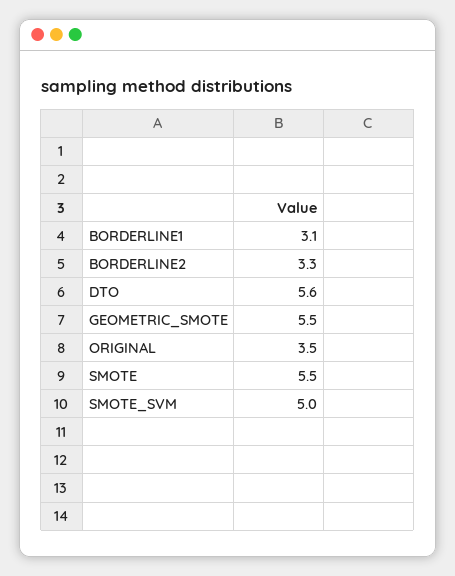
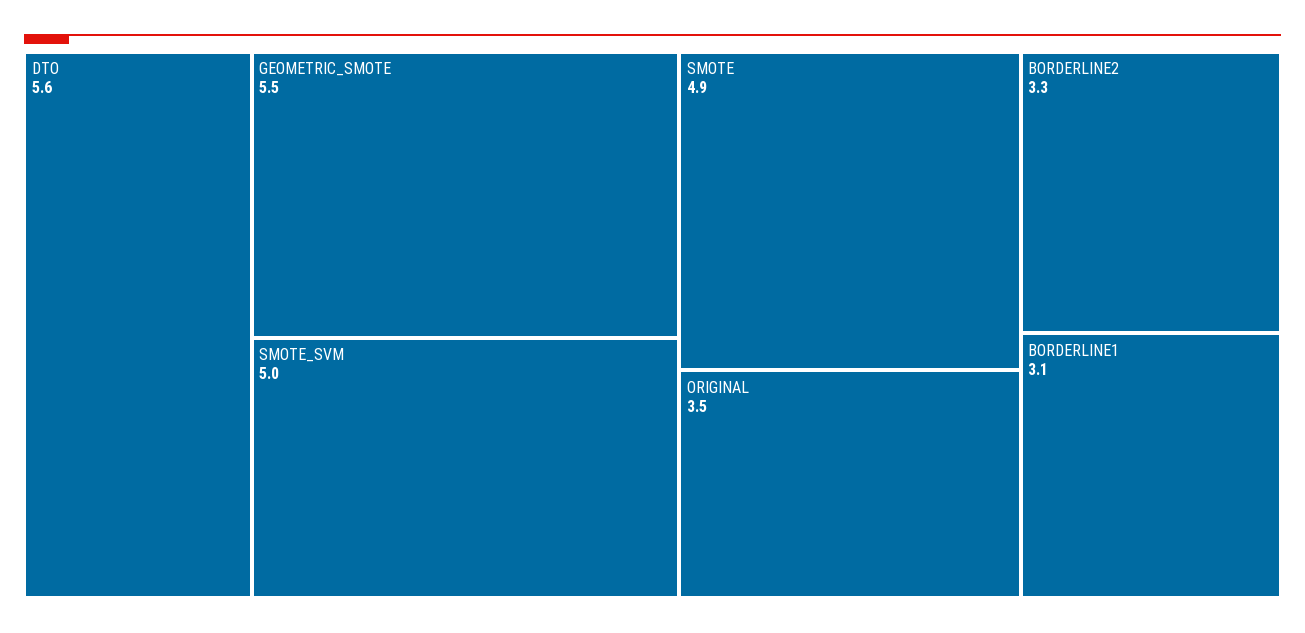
  {
    "BORDERLINE1": 3.1,
    "BORDERLINE2": 3.3,
    "DTO": 5.6,
    "GEOMETRIC_SMOTE": 5.5,
    "ORIGINAL": 3.5,
-   "SMOTE": 5.5,
+   "SMOTE": 4.9,
    "SMOTE_SVM": 5
  }

